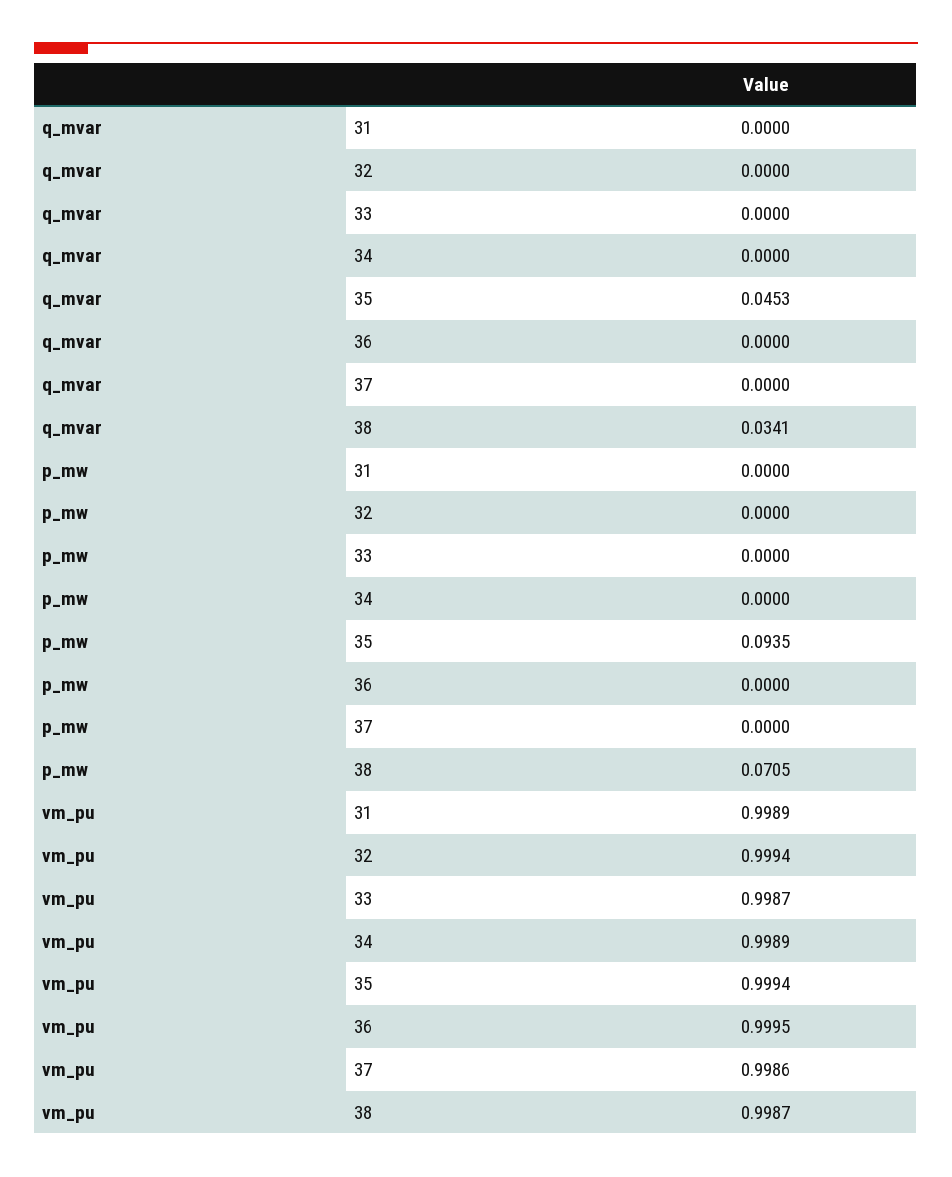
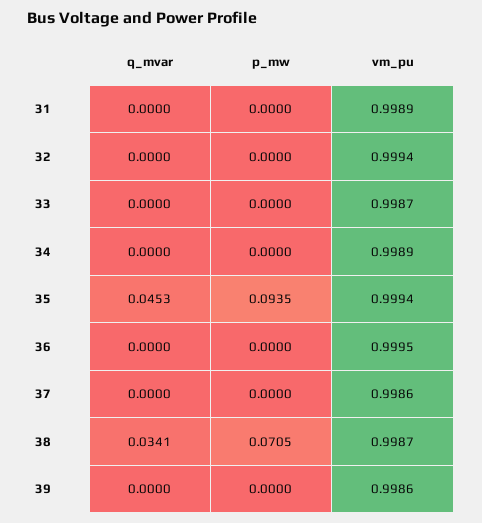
  {
    "q_mvar": {
      "31": 0,
      "32": 0,
      "33": 0,
      "34": 0,
      "35": 0.0453,
      "36": 0,
      "37": 0,
-     "38": 0.0341
+     "38": 0.0341,
+     "39": 0
    },
    "p_mw": {
      "31": 0,
      "32": 0,
      "33": 0,
      "34": 0,
      "35": 0.0935,
      "36": 0,
      "37": 0,
-     "38": 0.0705
+     "38": 0.0705,
+     "39": 0
    },
    "vm_pu": {
      "31": 0.9989,
      "32": 0.9994,
      "33": 0.9987,
      "34": 0.9989,
      "35": 0.9994,
      "36": 0.9995,
      "37": 0.9986,
-     "38": 0.9987
+     "38": 0.9987,
+     "39": 0.9986
    }
  }

